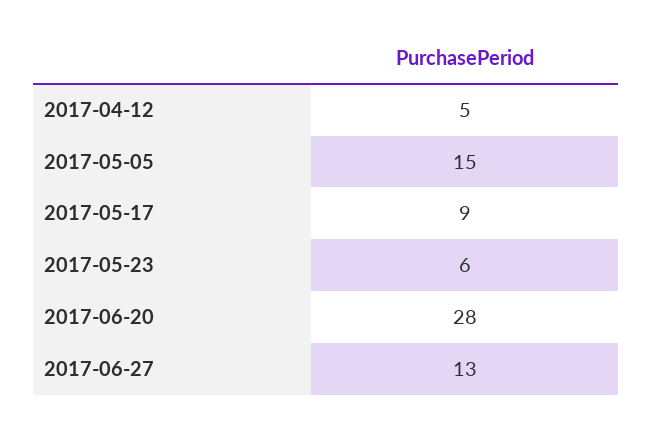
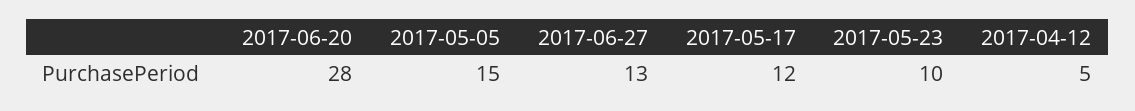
  {
    "2017-04-12": 5,
    "2017-05-05": 15,
-   "2017-05-17": 9,
+   "2017-05-17": 12,
-   "2017-05-23": 6,
+   "2017-05-23": 10,
    "2017-06-20": 28,
    "2017-06-27": 13
  }

